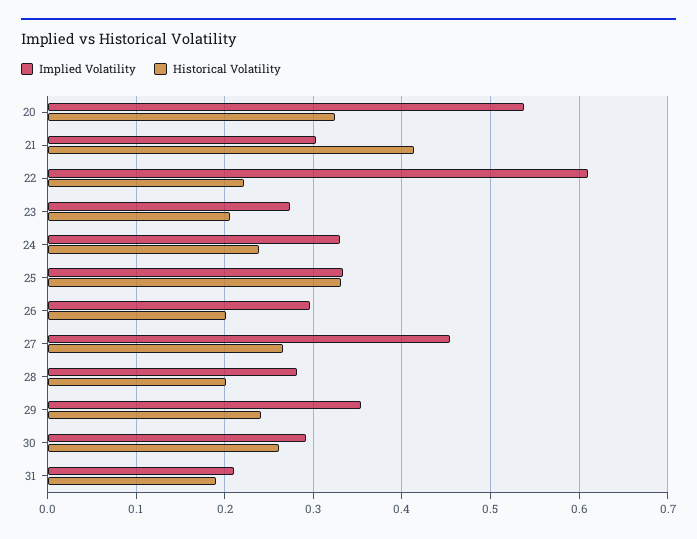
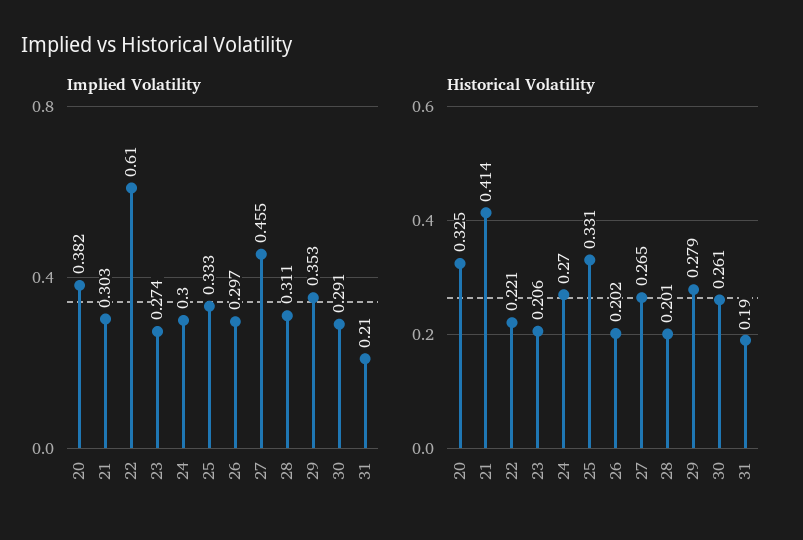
  {
    "Implied Volatility": {
-     "20": 0.54,
+     "20": 0.382,
      "21": 0.303,
      "22": 0.61,
      "23": 0.274,
-     "24": 0.33,
+     "24": 0.3,
      "25": 0.333,
      "26": 0.297,
      "27": 0.455,
-     "28": 0.28,
+     "28": 0.311,
      "29": 0.353,
      "30": 0.291,
      "31": 0.21
    },
    "Historical Volatility": {
      "20": 0.325,
      "21": 0.414,
      "22": 0.221,
      "23": 0.206,
-     "24": 0.24,
+     "24": 0.27,
      "25": 0.331,
      "26": 0.202,
      "27": 0.265,
      "28": 0.201,
-     "29": 0.24,
+     "29": 0.279,
      "30": 0.261,
      "31": 0.19
    }
  }

